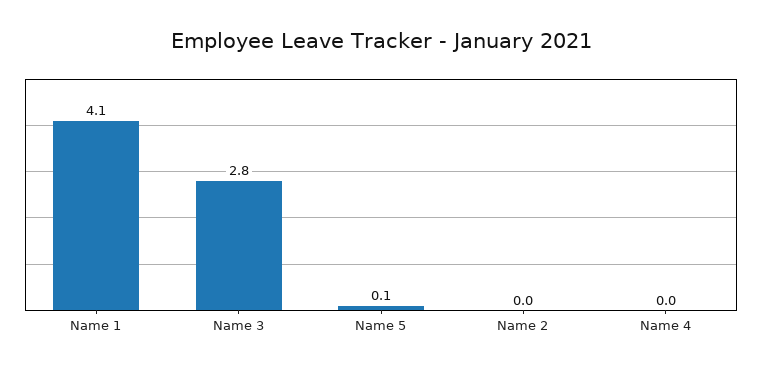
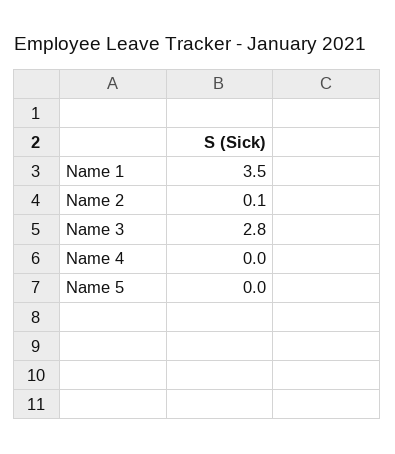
  {
-   "Name 1": 4.1,
+   "Name 1": 3.5,
    "Name 3": 2.8,
-   "Name 5": 0.1,
+   "Name 5": 0,
-   "Name 2": 0,
+   "Name 2": 0.1,
    "Name 4": 0
  }

